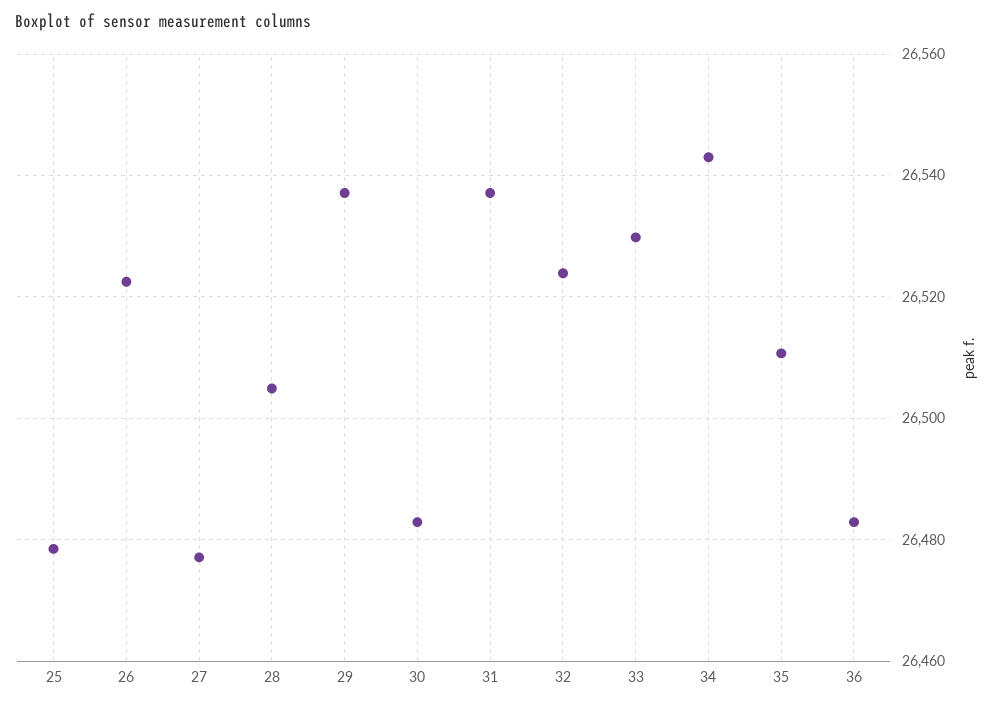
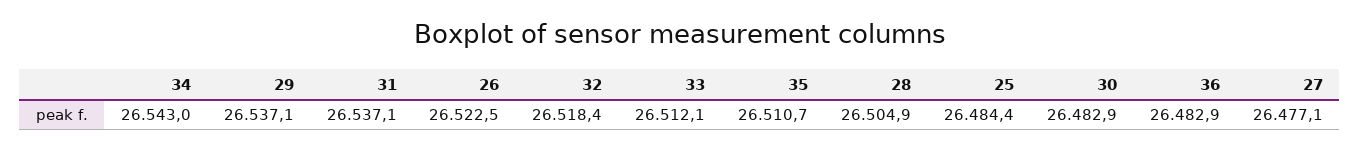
  {
-   "25": 26478,
+   "25": 26484.4,
    "26": 26522.5,
    "27": 26477.1,
    "28": 26504.9,
    "29": 26537.1,
    "30": 26482.9,
    "31": 26537.1,
-   "32": 26524,
+   "32": 26518.4,
-   "33": 26530,
+   "33": 26512.1,
    "34": 26543,
    "35": 26510.7,
    "36": 26482.9
  }

